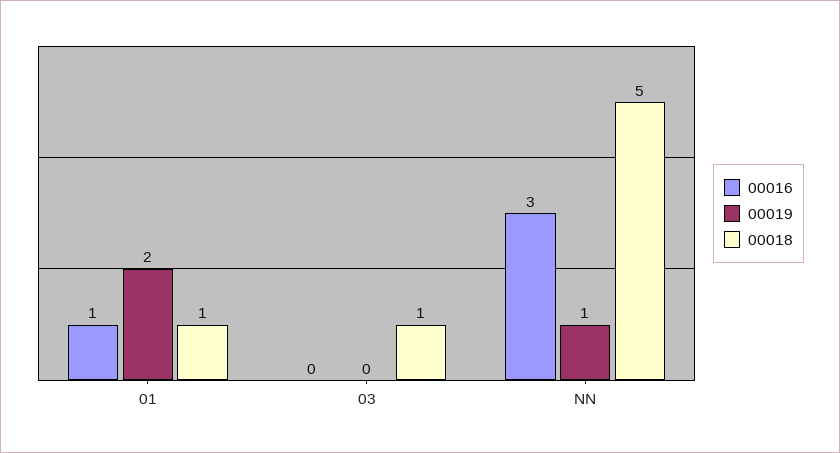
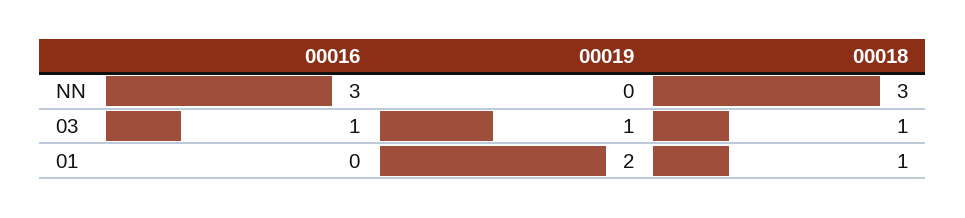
  {
    "00016": {
-     "01": 1,
+     "01": 0,
-     "03": 0,
+     "03": 1,
      "NN": 3
    },
    "00019": {
      "01": 2,
-     "03": 0,
+     "03": 1,
-     "NN": 1
+     "NN": 0
    },
    "00018": {
      "01": 1,
      "03": 1,
-     "NN": 5
+     "NN": 3
    }
  }

